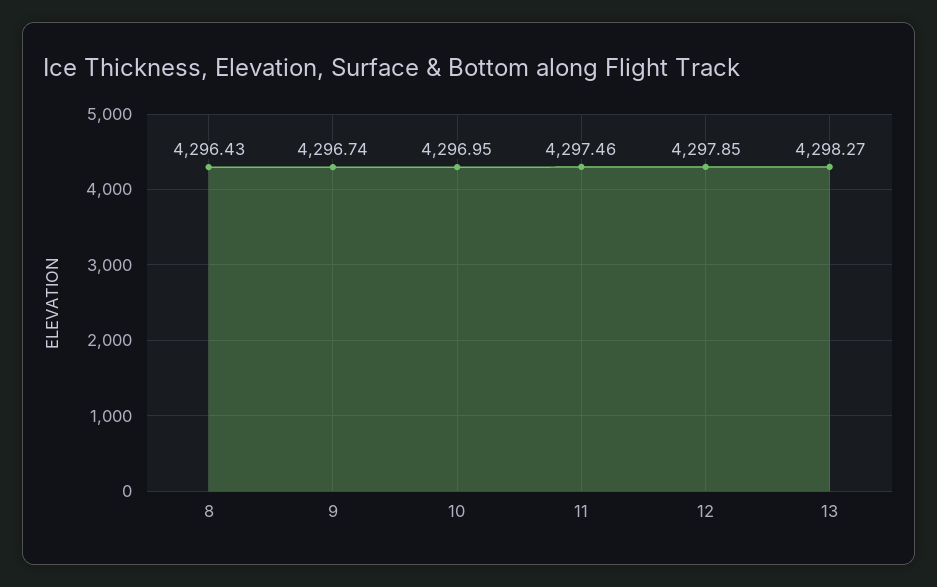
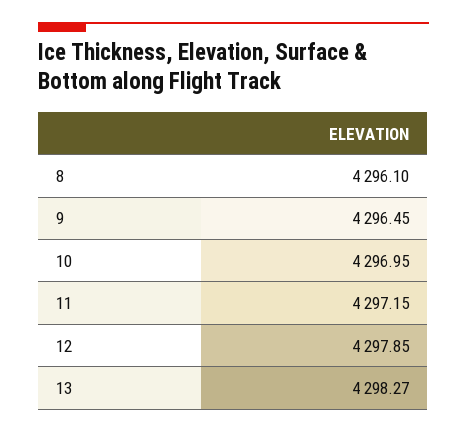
  {
-   "8": 4296.43,
+   "8": 4296.1,
-   "9": 4296.74,
+   "9": 4296.45,
    "10": 4296.95,
-   "11": 4297.46,
+   "11": 4297.15,
    "12": 4297.85,
    "13": 4298.27
  }

